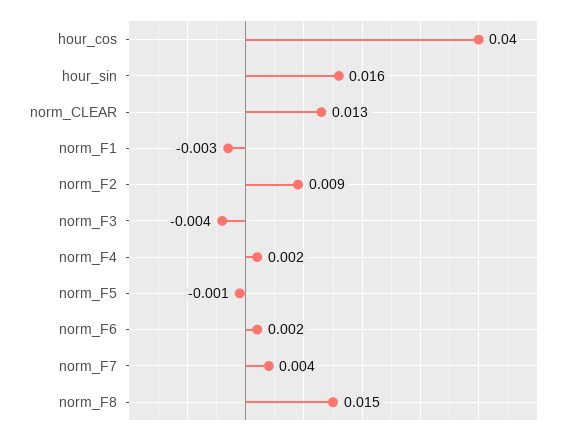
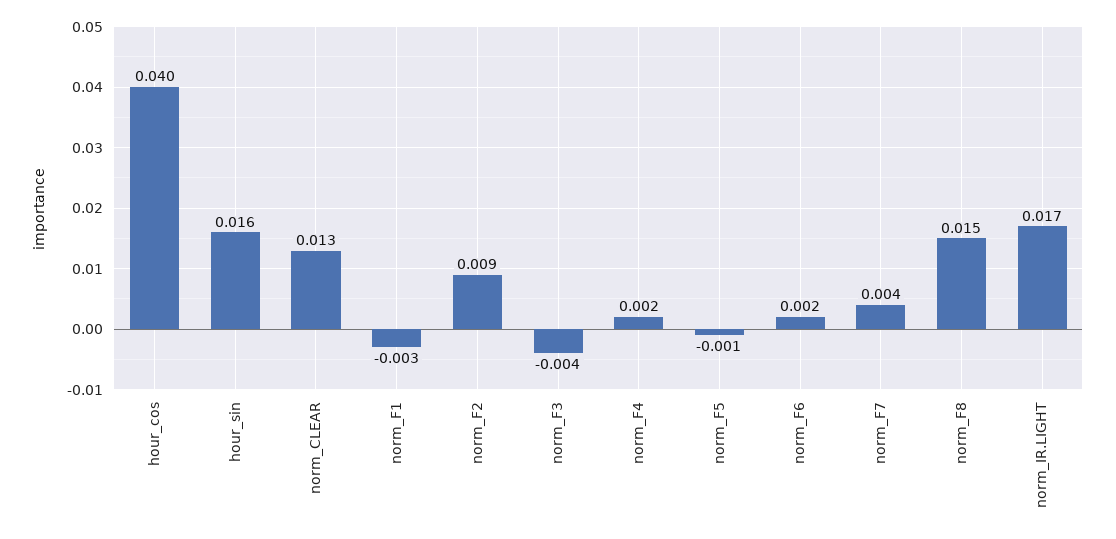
  {
    "hour_cos": 0.04,
    "hour_sin": 0.016,
    "norm_CLEAR": 0.013,
    "norm_F1": -0.003,
    "norm_F2": 0.009,
    "norm_F3": -0.004,
    "norm_F4": 0.002,
    "norm_F5": -0.001,
    "norm_F6": 0.002,
    "norm_F7": 0.004,
-   "norm_F8": 0.015
+   "norm_F8": 0.015,
+   "norm_IR.LIGHT": 0.017
  }

